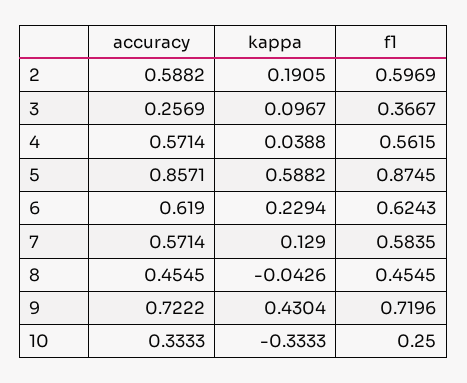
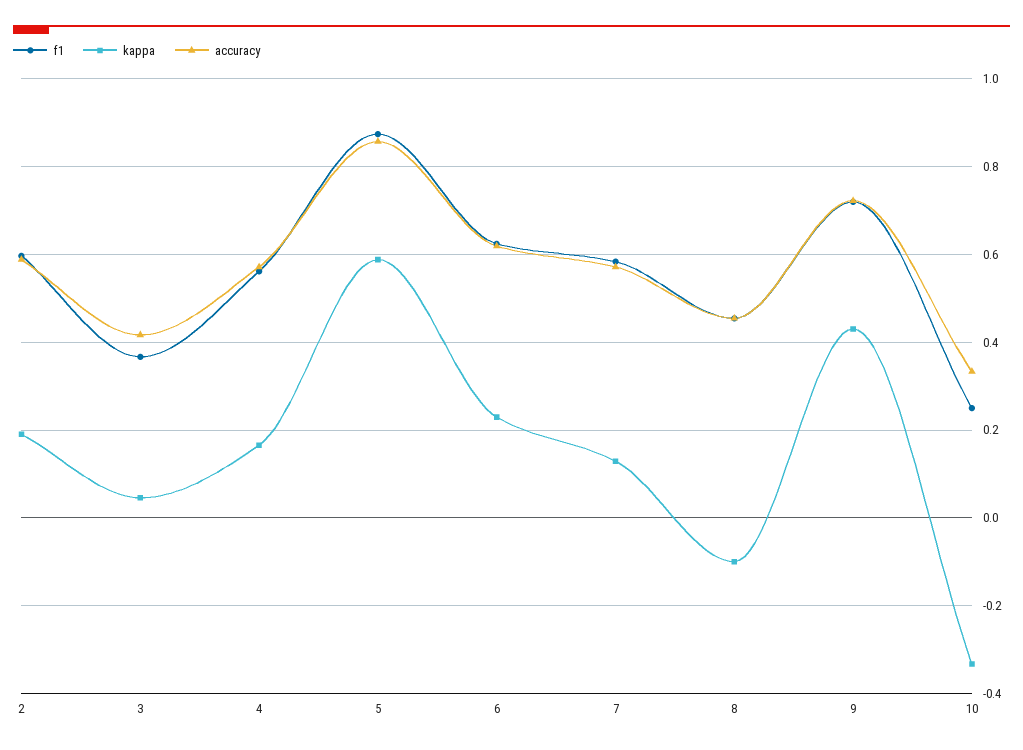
  {
    "accuracy": {
      "2": 0.5882,
-     "3": 0.2569,
+     "3": 0.42,
      "4": 0.5714,
      "5": 0.8571,
      "6": 0.619,
      "7": 0.5714,
      "8": 0.4545,
      "9": 0.7222,
      "10": 0.3333
    },
    "kappa": {
      "2": 0.1905,
-     "3": 0.0967,
+     "3": 0.04,
-     "4": 0.0388,
+     "4": 0.16,
      "5": 0.5882,
      "6": 0.2294,
      "7": 0.129,
-     "8": -0.0426,
+     "8": -0.1,
      "9": 0.4304,
      "10": -0.3333
    },
    "f1": {
      "2": 0.5969,
      "3": 0.3667,
      "4": 0.5615,
      "5": 0.8745,
      "6": 0.6243,
      "7": 0.5835,
      "8": 0.4545,
      "9": 0.7196,
      "10": 0.25
    }
  }

